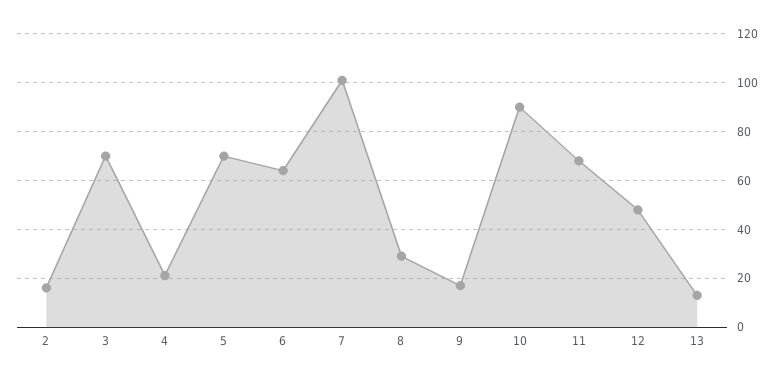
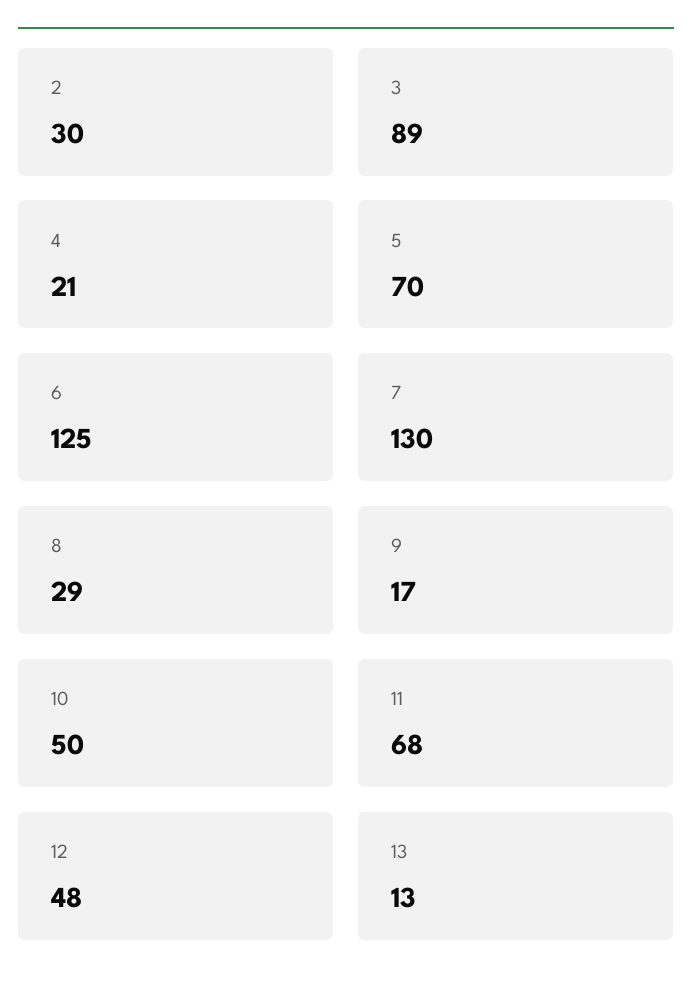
  {
-   "2": 15,
+   "2": 30,
-   "3": 70,
+   "3": 89,
    "4": 21,
    "5": 70,
-   "6": 65,
+   "6": 125,
-   "7": 100,
+   "7": 130,
    "8": 29,
    "9": 17,
-   "10": 90,
+   "10": 50,
    "11": 68,
    "12": 48,
    "13": 13
  }

